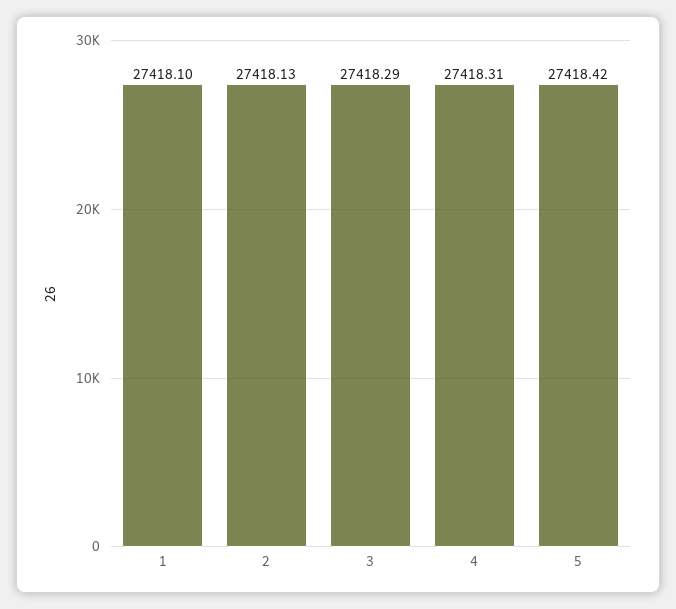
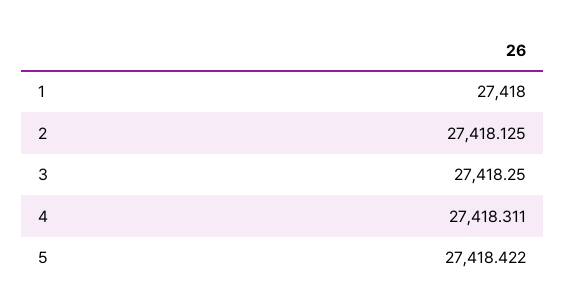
  {
-   "1": 27418.1,
+   "1": 27418,
    "2": 27418.125,
-   "3": 27418.29,
+   "3": 27418.25,
    "4": 27418.311,
    "5": 27418.422
  }

